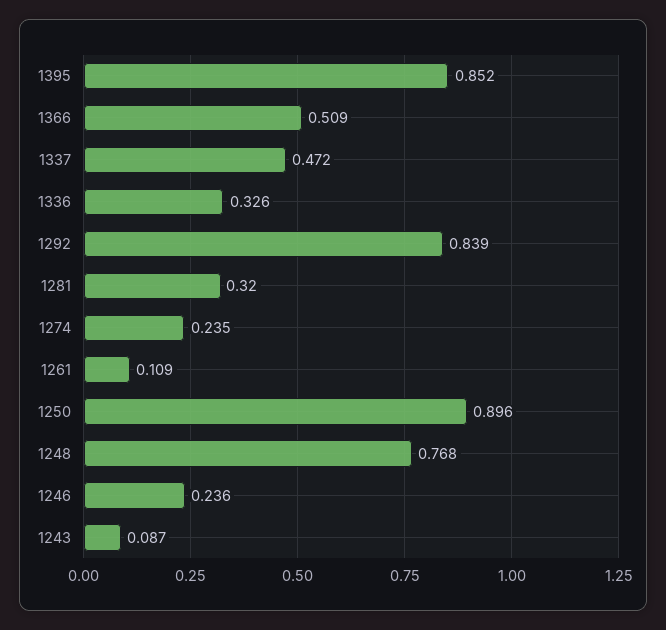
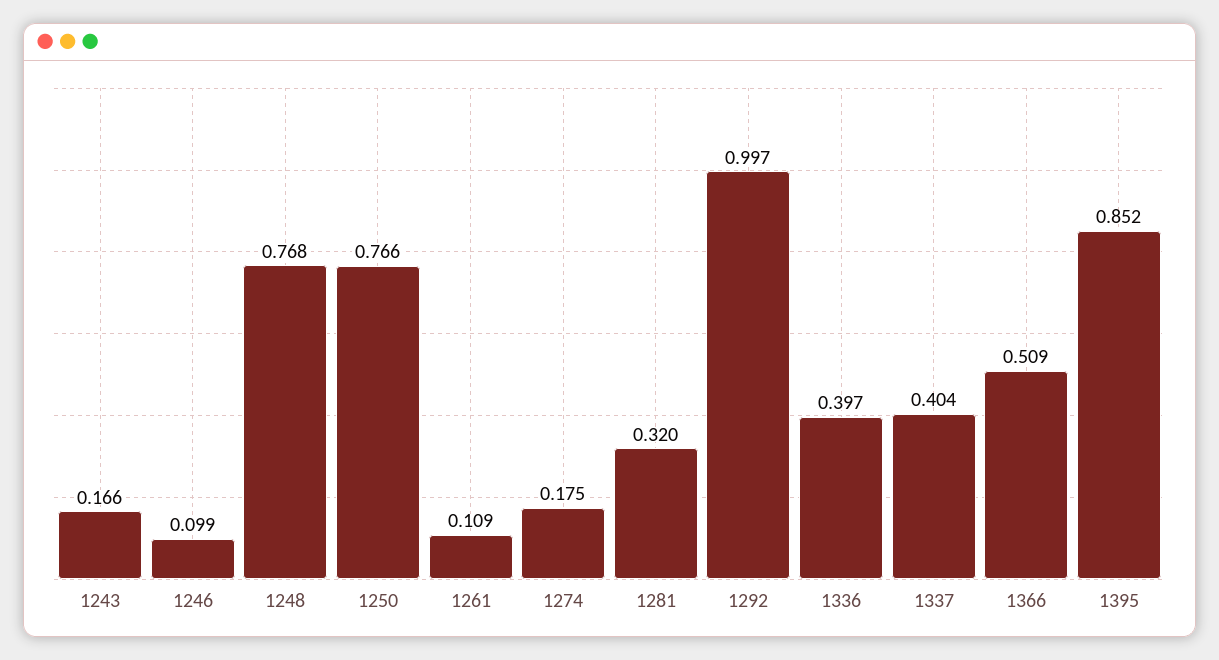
  {
    "1395": 0.852,
    "1366": 0.509,
-   "1337": 0.472,
+   "1337": 0.404,
-   "1336": 0.326,
+   "1336": 0.397,
-   "1292": 0.839,
+   "1292": 0.997,
    "1281": 0.32,
-   "1274": 0.235,
+   "1274": 0.175,
    "1261": 0.109,
-   "1250": 0.896,
+   "1250": 0.766,
    "1248": 0.768,
-   "1246": 0.236,
+   "1246": 0.099,
-   "1243": 0.087
+   "1243": 0.166
  }

